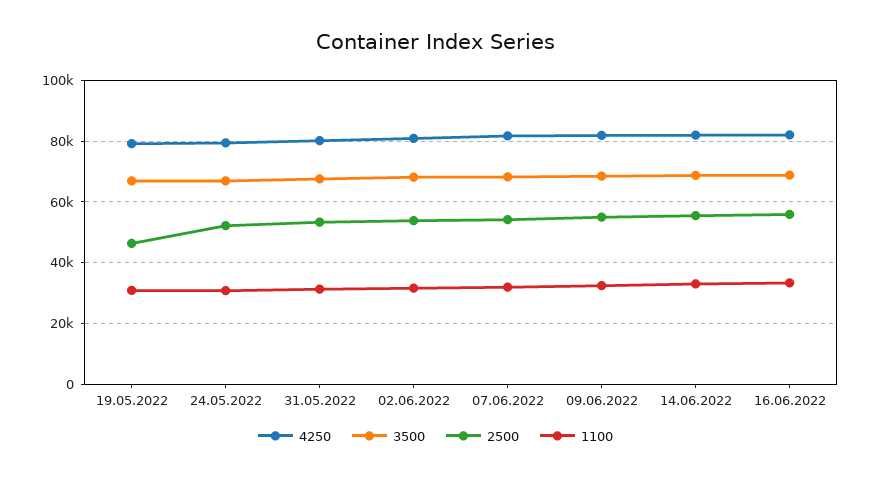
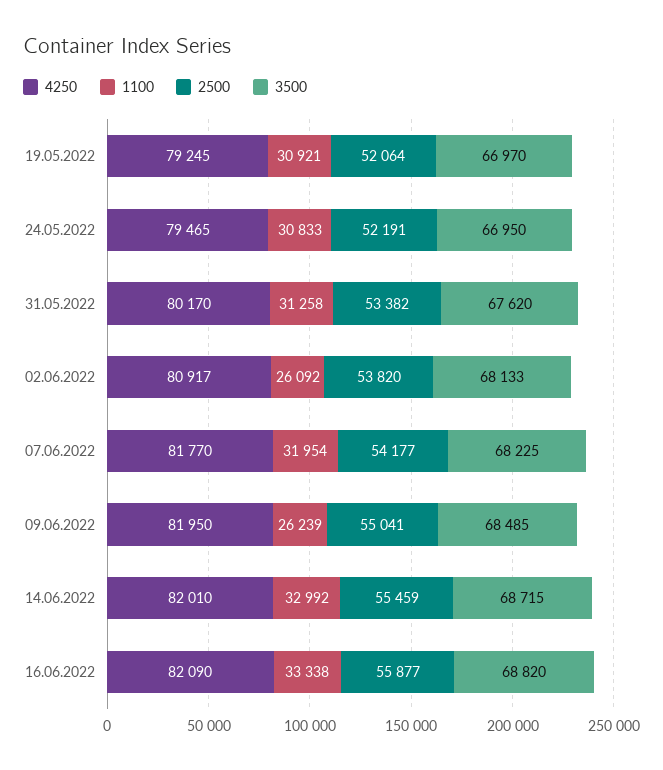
  {
    "4250": {
      "19.05.2022": 79245,
      "24.05.2022": 79465,
      "31.05.2022": 80170,
      "02.06.2022": 80917,
      "07.06.2022": 81770,
      "09.06.2022": 81950,
      "14.06.2022": 82010,
      "16.06.2022": 82090
    },
    "3500": {
      "19.05.2022": 66970,
      "24.05.2022": 66950,
      "31.05.2022": 67620,
      "02.06.2022": 68133,
      "07.06.2022": 68225,
      "09.06.2022": 68485,
      "14.06.2022": 68715,
      "16.06.2022": 68820
    },
    "2500": {
-     "19.05.2022": 46000,
+     "19.05.2022": 52064,
      "24.05.2022": 52191,
      "31.05.2022": 53382,
      "02.06.2022": 53820,
      "07.06.2022": 54177,
      "09.06.2022": 55041,
      "14.06.2022": 55459,
      "16.06.2022": 55877
    },
    "1100": {
      "19.05.2022": 30921,
      "24.05.2022": 30833,
      "31.05.2022": 31258,
-     "02.06.2022": 32000,
+     "02.06.2022": 26092,
      "07.06.2022": 31954,
-     "09.06.2022": 32000,
+     "09.06.2022": 26239,
      "14.06.2022": 32992,
      "16.06.2022": 33338
    }
  }

